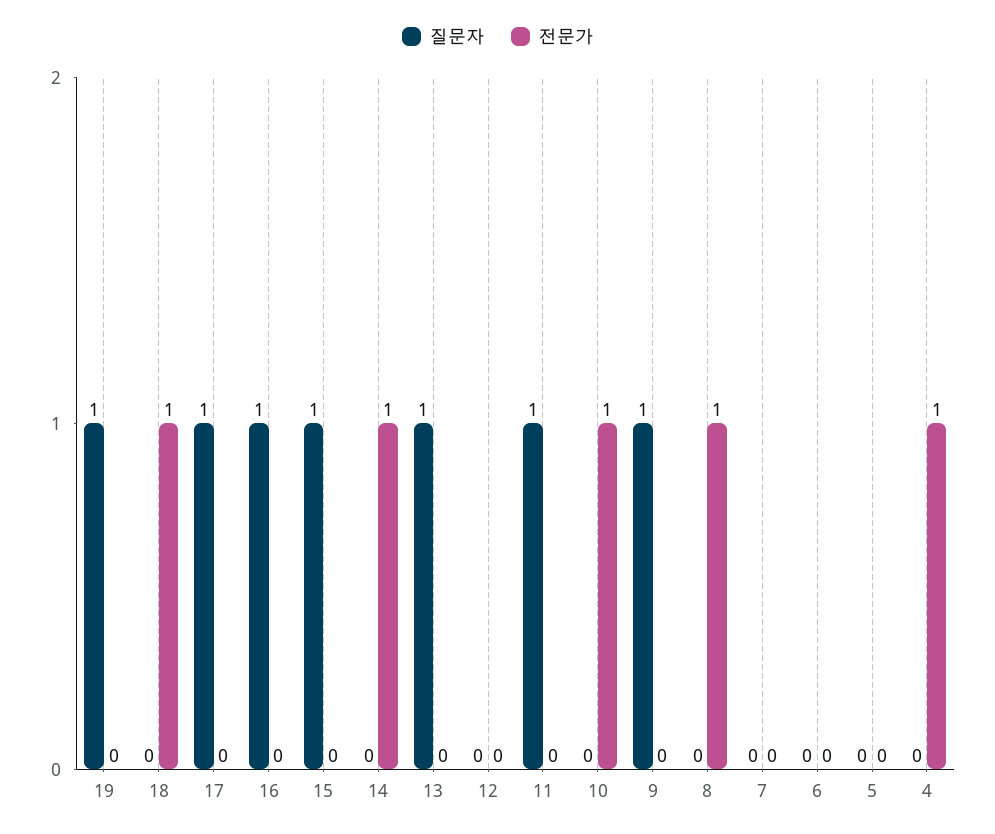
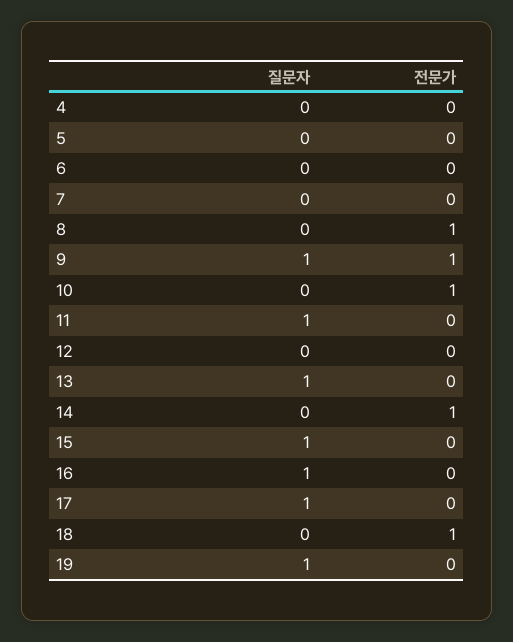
  {
    "질문자": {
      "19": 1,
      "18": 0,
      "17": 1,
      "16": 1,
      "15": 1,
      "14": 0,
      "13": 1,
      "12": 0,
      "11": 1,
      "10": 0,
      "9": 1,
      "8": 0,
      "7": 0,
      "6": 0,
      "5": 0,
      "4": 0
    },
    "전문가": {
      "19": 0,
      "18": 1,
      "17": 0,
      "16": 0,
      "15": 0,
      "14": 1,
      "13": 0,
      "12": 0,
      "11": 0,
      "10": 1,
-     "9": 0,
+     "9": 1,
      "8": 1,
      "7": 0,
      "6": 0,
      "5": 0,
-     "4": 1
+     "4": 0
    }
  }

